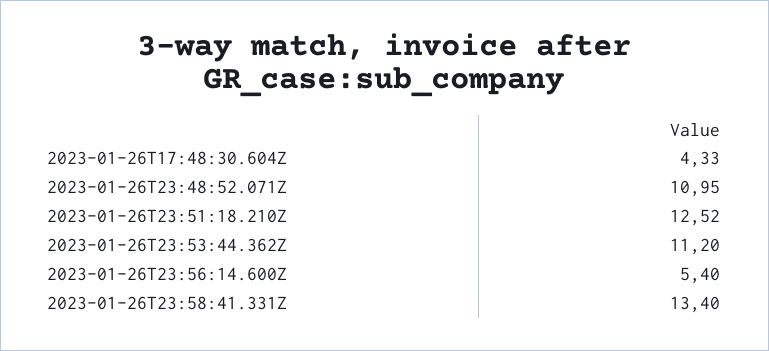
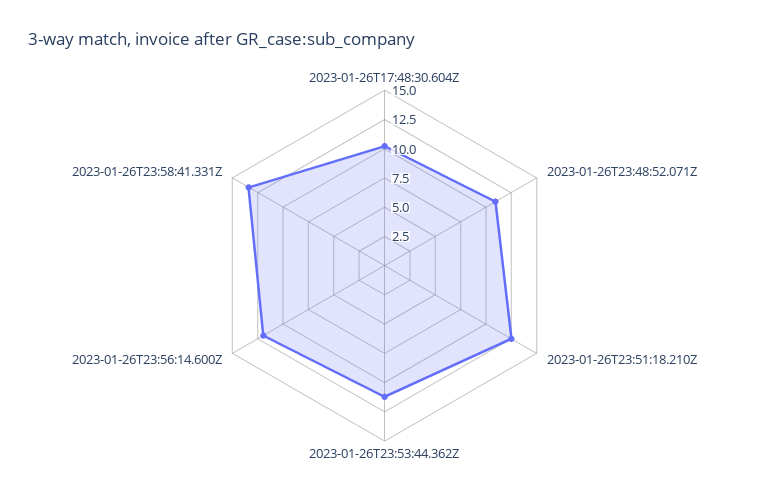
  {
-   "2023-01-26T17:48:30.604Z": 4.33,
+   "2023-01-26T17:48:30.604Z": 10,
    "2023-01-26T23:48:52.071Z": 10.95,
    "2023-01-26T23:51:18.210Z": 12.52,
    "2023-01-26T23:53:44.362Z": 11.2,
-   "2023-01-26T23:56:14.600Z": 5.4,
+   "2023-01-26T23:56:14.600Z": 12.5,
    "2023-01-26T23:58:41.331Z": 13.4
  }

